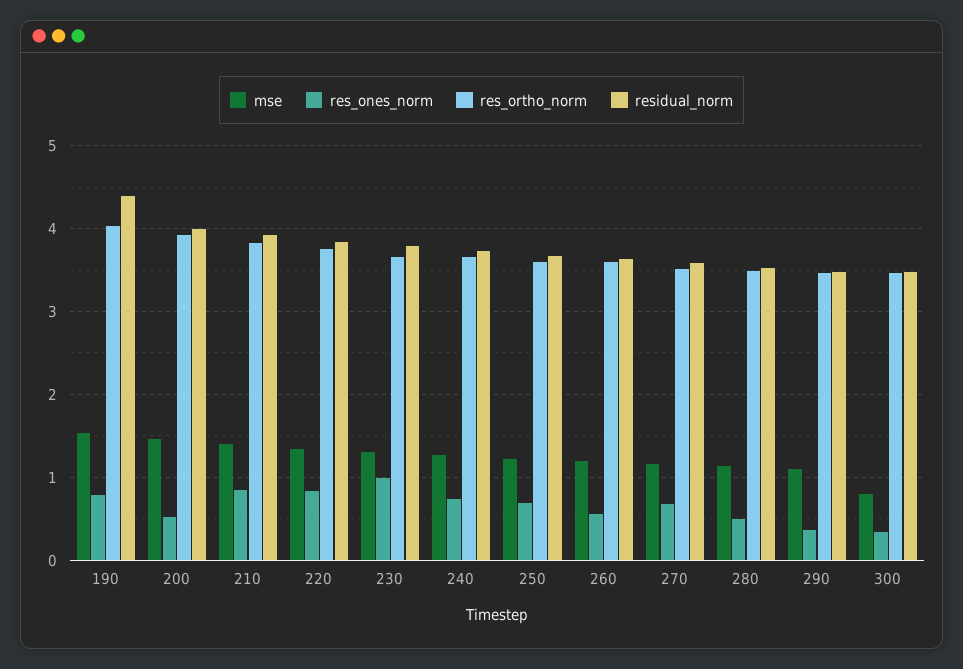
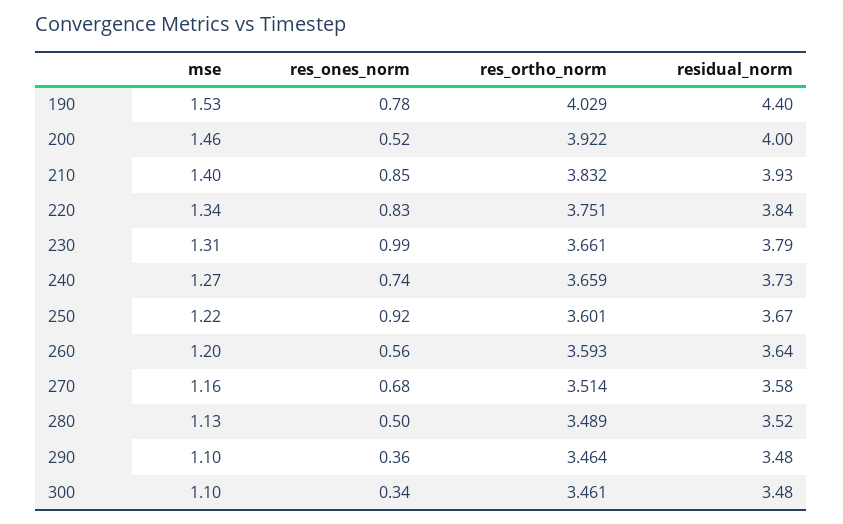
  {
    "mse": {
      "190": 1.53,
      "200": 1.46,
      "210": 1.4,
      "220": 1.34,
      "230": 1.31,
      "240": 1.27,
      "250": 1.22,
      "260": 1.2,
      "270": 1.16,
      "280": 1.13,
      "290": 1.1,
-     "300": 0.8
+     "300": 1.1
    },
    "res_ones_norm": {
      "190": 0.78,
      "200": 0.52,
      "210": 0.85,
      "220": 0.83,
      "230": 0.99,
      "240": 0.74,
-     "250": 0.7,
+     "250": 0.92,
      "260": 0.56,
      "270": 0.68,
      "280": 0.5,
      "290": 0.36,
      "300": 0.34
    },
    "res_ortho_norm": {
      "190": 4.029,
      "200": 3.922,
      "210": 3.832,
      "220": 3.751,
      "230": 3.661,
      "240": 3.659,
      "250": 3.601,
      "260": 3.593,
      "270": 3.514,
      "280": 3.489,
      "290": 3.464,
      "300": 3.461
    },
    "residual_norm": {
      "190": 4.4,
      "200": 4,
      "210": 3.93,
      "220": 3.84,
      "230": 3.79,
      "240": 3.73,
      "250": 3.67,
      "260": 3.64,
      "270": 3.58,
      "280": 3.52,
      "290": 3.48,
      "300": 3.48
    }
  }

